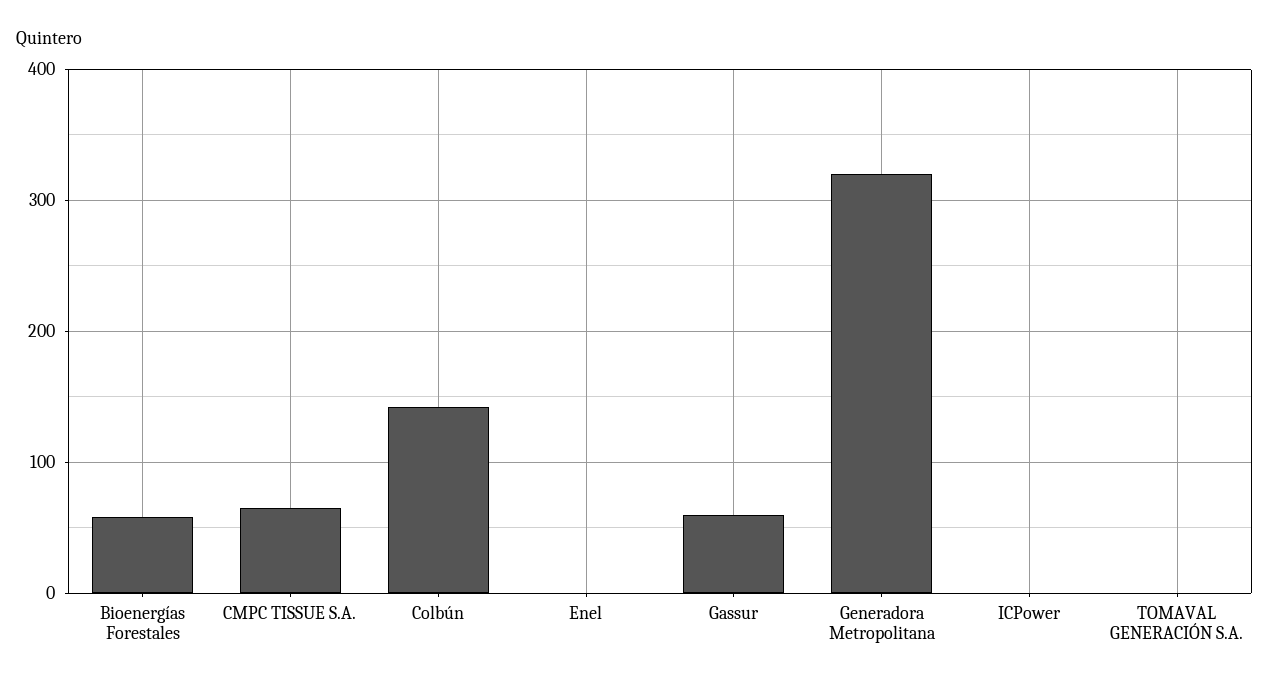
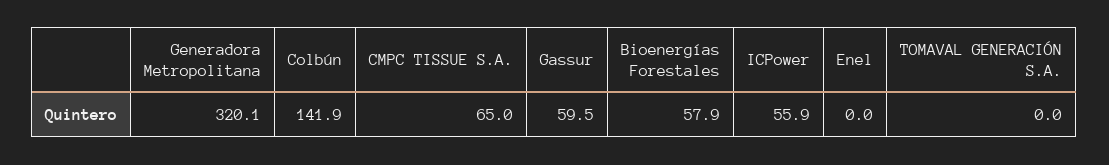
  {
    "Bioenergías Forestales": 57.9,
    "CMPC TISSUE S.A.": 65,
    "Colbún": 141.9,
    "Enel": 0,
    "Gassur": 59.5,
    "Generadora Metropolitana": 320.1,
-   "ICPower": 0,
+   "ICPower": 55.9,
    "TOMAVAL GENERACIÓN S.A.": 0
  }

